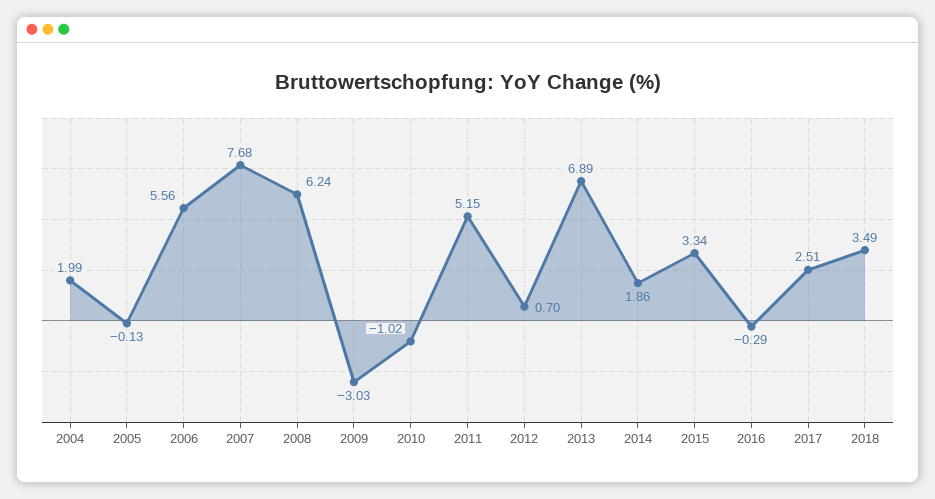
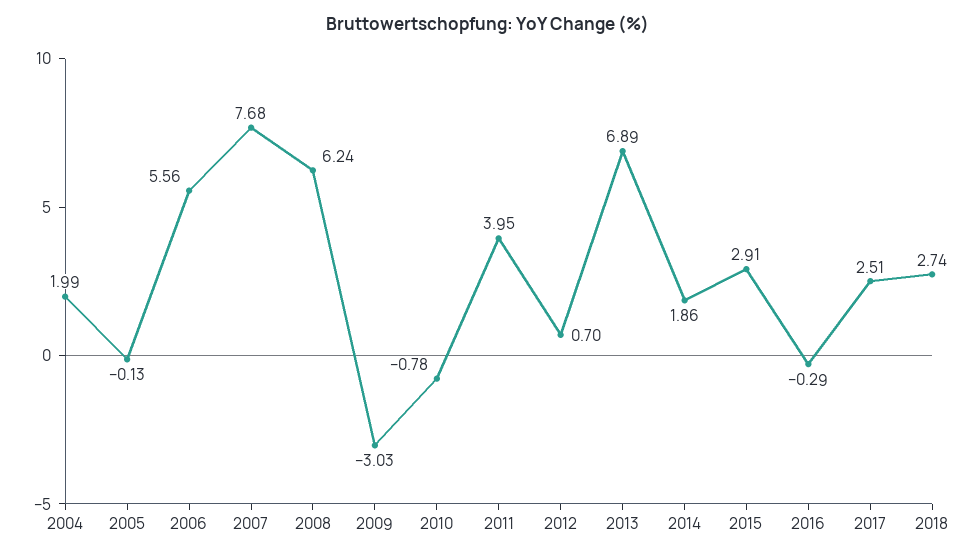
  {
    "2004": 1.99,
    "2005": -0.13,
    "2006": 5.56,
    "2007": 7.68,
    "2008": 6.24,
    "2009": -3.03,
-   "2010": -1.02,
+   "2010": -0.78,
-   "2011": 5.15,
+   "2011": 3.95,
    "2012": 0.7,
    "2013": 6.89,
    "2014": 1.86,
-   "2015": 3.34,
+   "2015": 2.91,
    "2016": -0.29,
    "2017": 2.51,
-   "2018": 3.49
+   "2018": 2.74
  }

